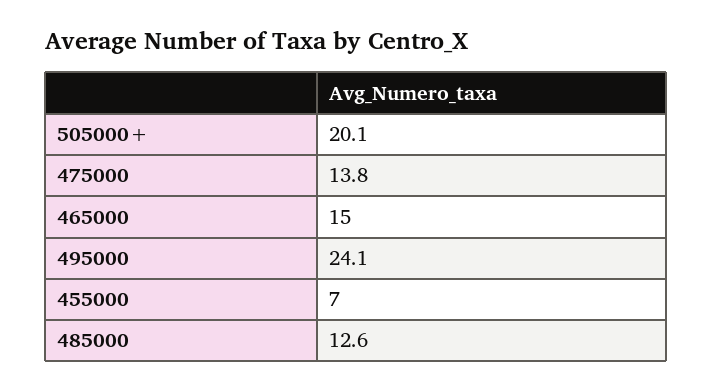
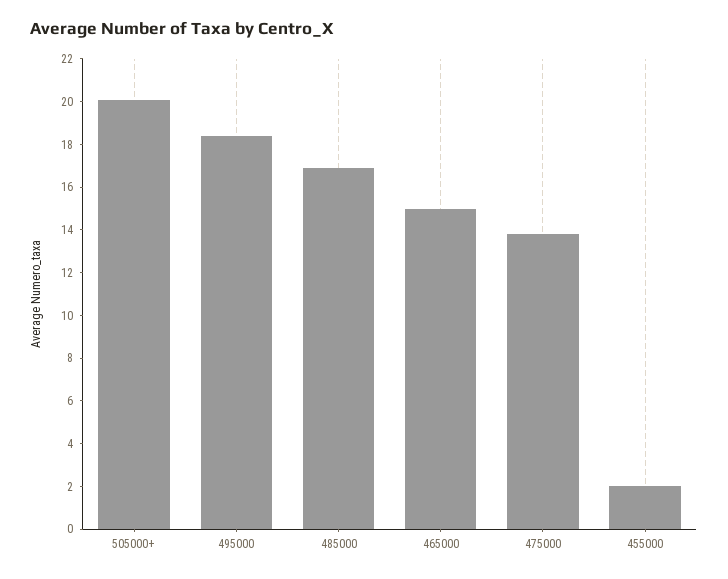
  {
    "505000+": 20.1,
    "475000": 13.8,
    "465000": 15,
-   "495000": 24.1,
+   "495000": 18.5,
-   "455000": 7,
+   "455000": 2,
-   "485000": 12.6
+   "485000": 17
  }

